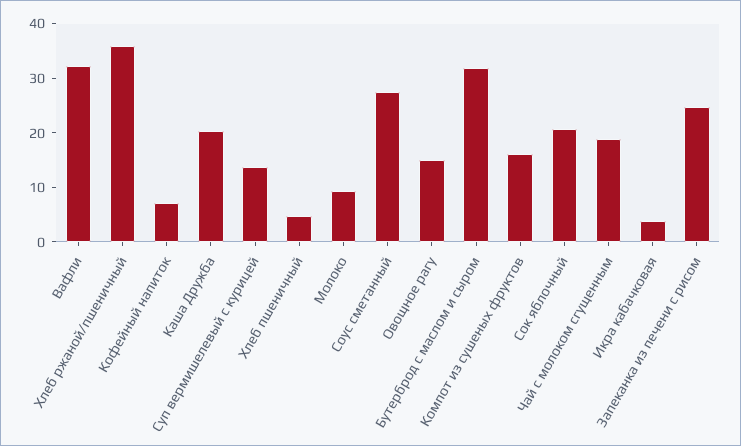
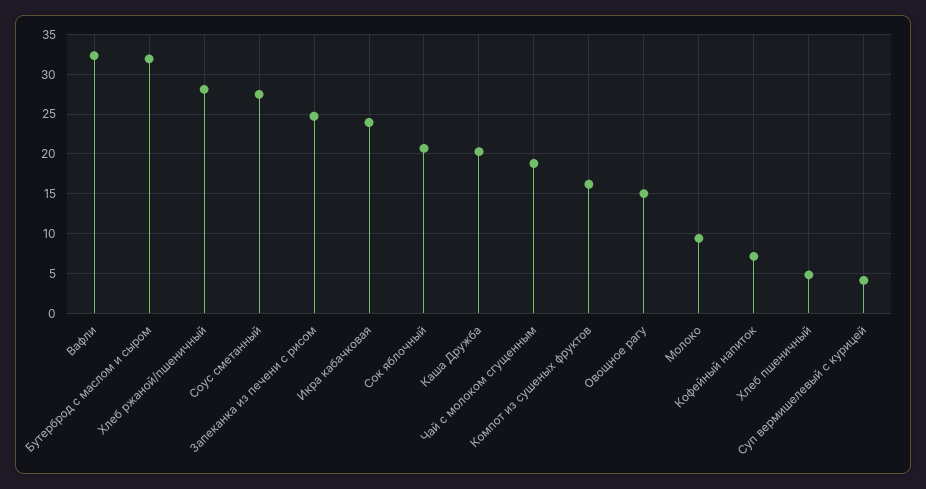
  {
    "Вафли": 32,
-   "Хлеб ржаной/пшеничный": 36,
+   "Хлеб ржаной/пшеничный": 28,
    "Кофейный напиток": 7,
    "Каша Дружба": 20,
-   "Суп вермишелевый с курицей": 14,
+   "Суп вермишелевый с курицей": 4,
    "Хлеб пшеничный": 5,
    "Молоко": 9,
    "Соус сметанный": 27,
    "Овощное рагу": 15,
    "Бутерброд с маслом и сыром": 32,
    "Компот из сушеных фруктов": 16,
    "Сок яблочный": 21,
    "Чай с молоком сгущенным": 19,
-   "Икра кабачковая": 4,
+   "Икра кабачковая": 24,
    "Запеканка из печени с рисом": 25
  }

